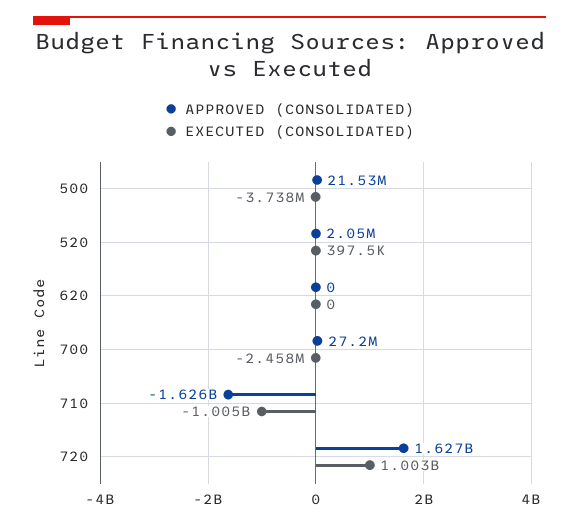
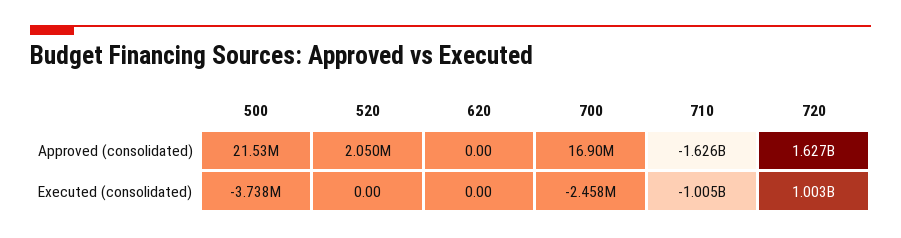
  {
    "APPROVED (CONSOLIDATED)": {
      "500": 21530000,
      "520": 2050000,
      "620": 0,
-     "700": 27200000,
+     "700": 16900000,
      "710": -1626000000,
      "720": 1627000000
    },
    "EXECUTED (CONSOLIDATED)": {
      "500": -3738000,
-     "520": 397500,
+     "520": 0,
      "620": 0,
      "700": -2458000,
      "710": -1005000000,
      "720": 1003000000
    }
  }

